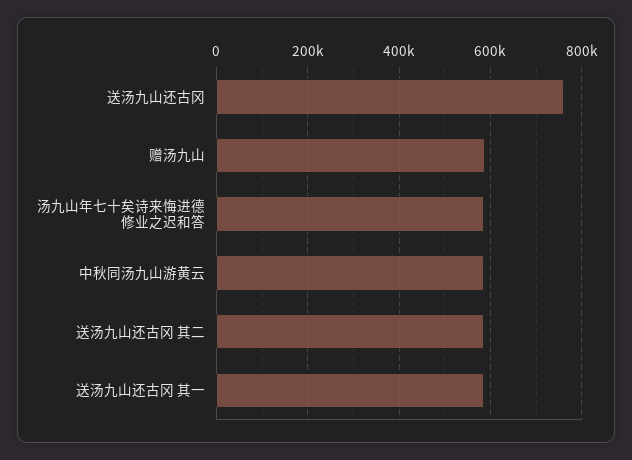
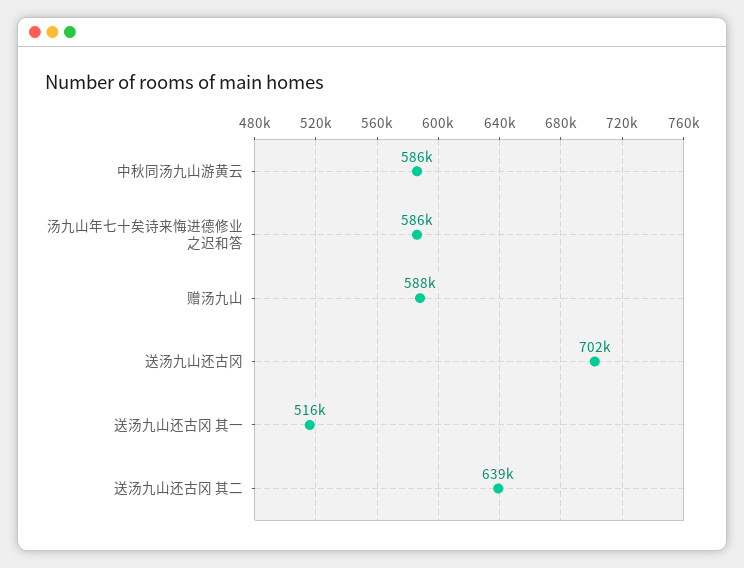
  {
-   "送汤九山还古冈": 760000,
+   "送汤九山还古冈": 702000,
    "赠汤九山": 588000,
    "汤九山年七十矣诗来悔进德修业之迟和答": 586000,
    "中秋同汤九山游黄云": 586000,
-   "送汤九山还古冈 其二": 580000,
+   "送汤九山还古冈 其二": 639000,
-   "送汤九山还古冈 其一": 580000
+   "送汤九山还古冈 其一": 516000
  }

